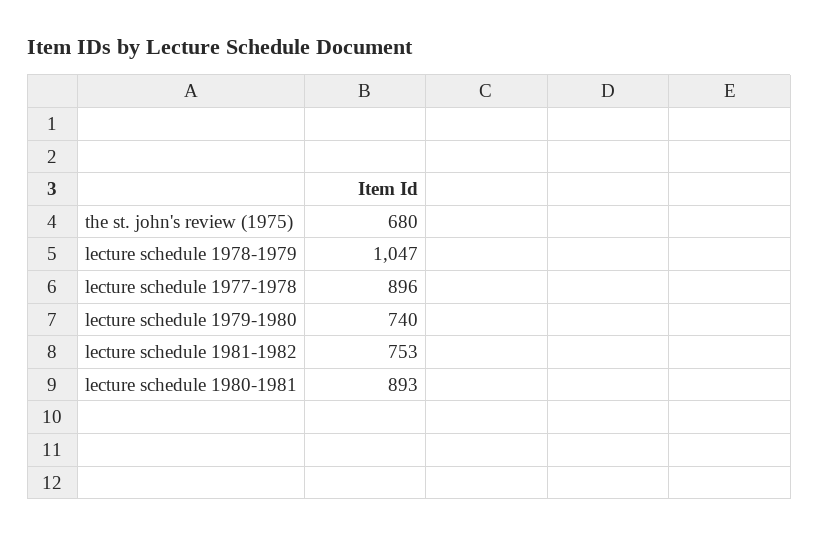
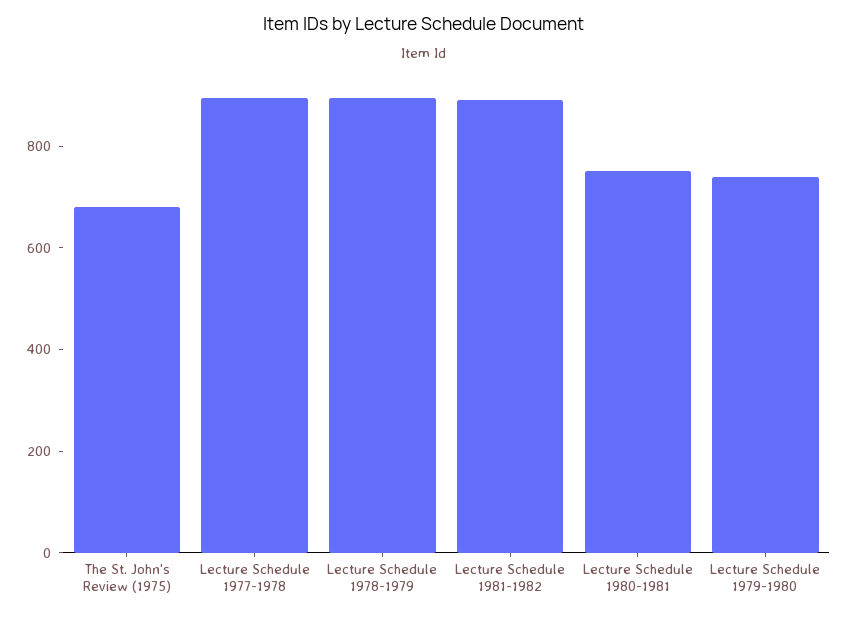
  {
    "the st. john's review (1975)": 680,
-   "lecture schedule 1978-1979": 1047,
+   "lecture schedule 1978-1979": 900,
    "lecture schedule 1977-1978": 896,
    "lecture schedule 1979-1980": 740,
-   "lecture schedule 1981-1982": 753,
+   "lecture schedule 1981-1982": 900,
-   "lecture schedule 1980-1981": 893
+   "lecture schedule 1980-1981": 750
  }

